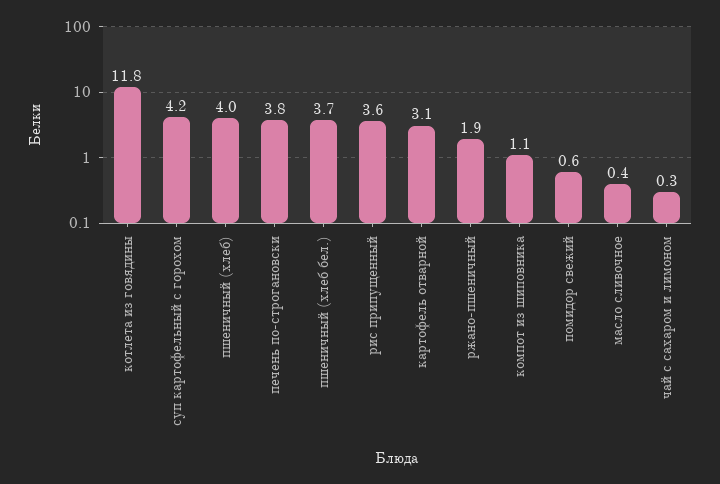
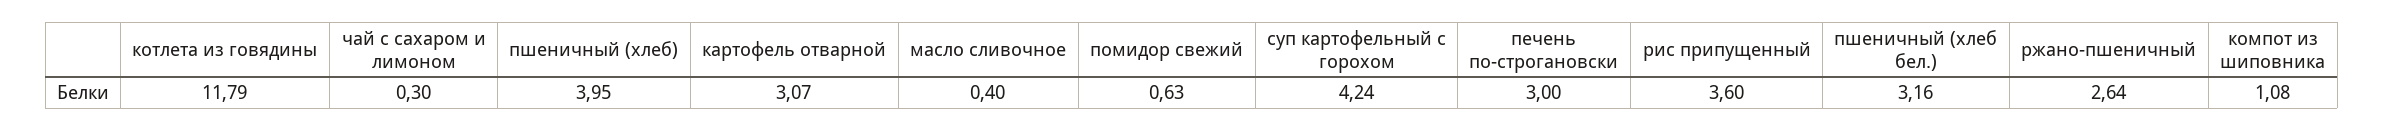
  {
    "котлета из говядины": 11.79,
    "суп картофельный с горохом": 4.24,
    "пшеничный (хлеб)": 3.95,
-   "печень по-строгановски": 3.8,
+   "печень по-строгановски": 3,
-   "пшеничный (хлеб бел.)": 3.7,
+   "пшеничный (хлеб бел.)": 3.16,
    "рис припущенный": 3.6,
    "картофель отварной": 3.07,
-   "ржано-пшеничный": 1.9,
+   "ржано-пшеничный": 2.64,
    "компот из шиповника": 1.08,
    "помидор свежий": 0.63,
    "масло сливочное": 0.4,
    "чай с сахаром и лимоном": 0.3
  }

